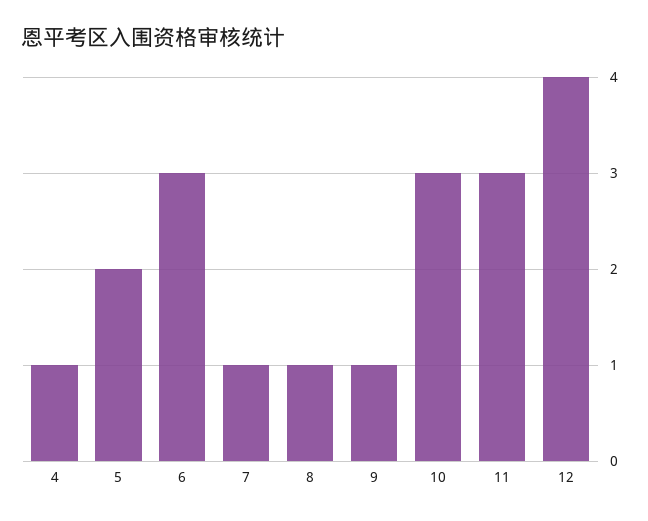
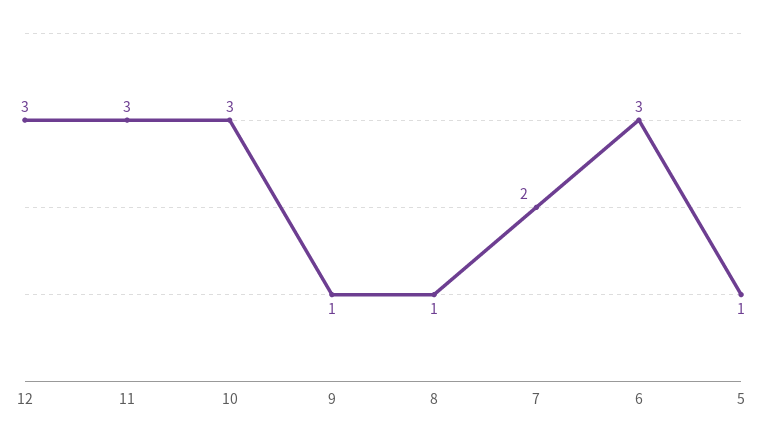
  {
-   "4": 1,
-   "5": 2,
+   "5": 1,
    "6": 3,
-   "7": 1,
+   "7": 2,
    "8": 1,
    "9": 1,
    "10": 3,
    "11": 3,
-   "12": 4
+   "12": 3
  }

